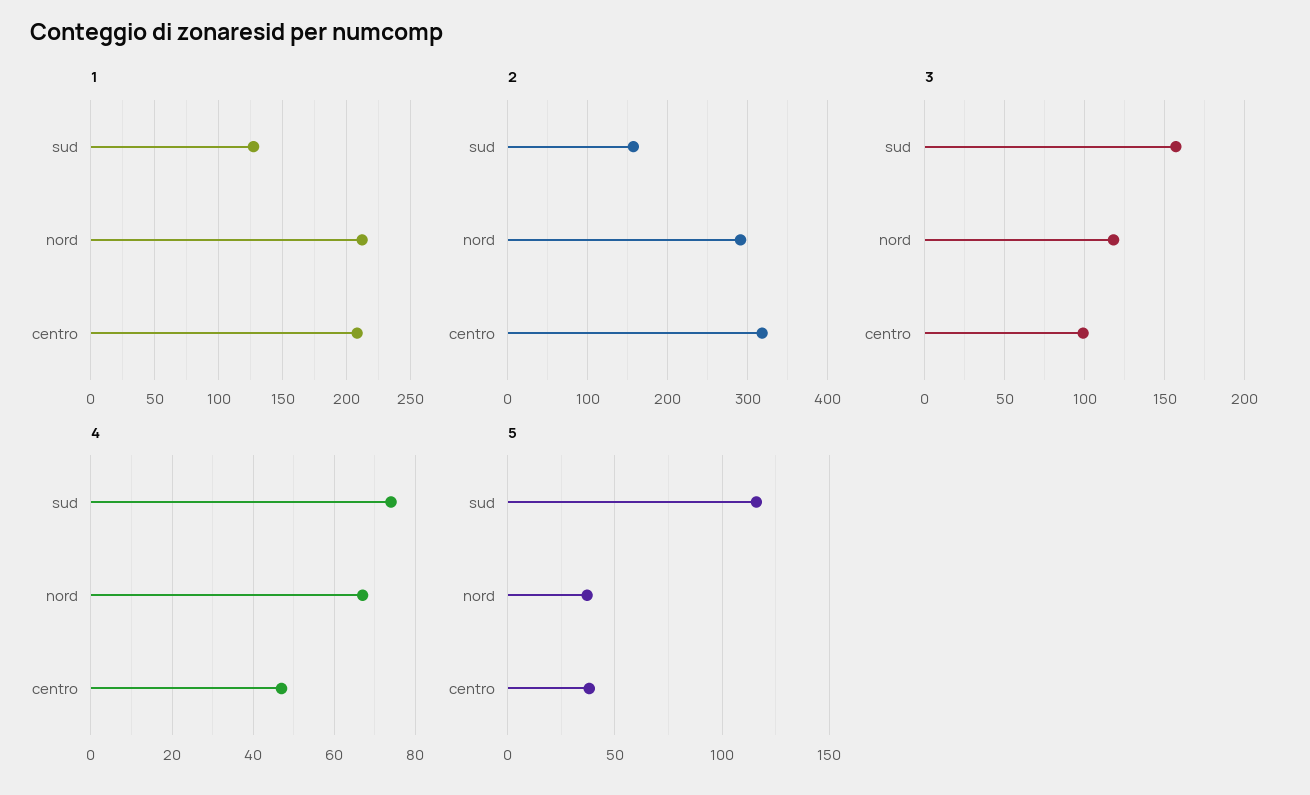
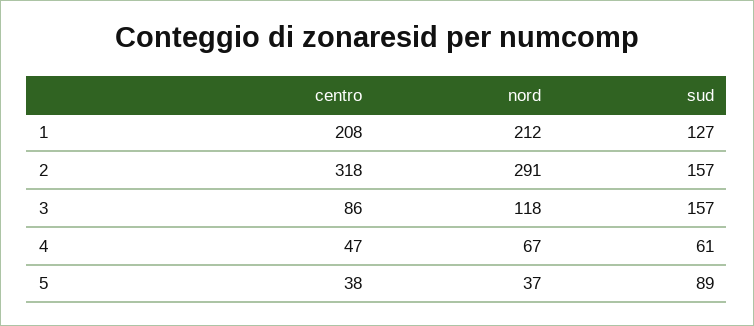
  {
    "1": {
      "sud": 127,
      "nord": 212,
      "centro": 208
    },
    "2": {
      "sud": 157,
      "nord": 291,
      "centro": 318
    },
    "3": {
      "sud": 157,
      "nord": 118,
-     "centro": 100
+     "centro": 86
    },
    "4": {
-     "sud": 75,
+     "sud": 61,
      "nord": 67,
      "centro": 47
    },
    "5": {
-     "sud": 115,
+     "sud": 89,
      "nord": 37,
      "centro": 38
    }
  }

